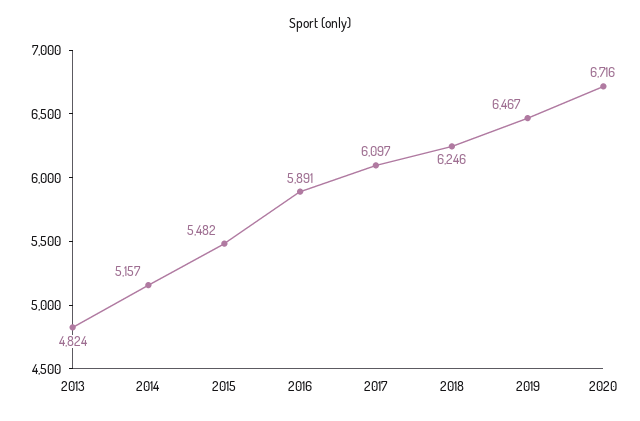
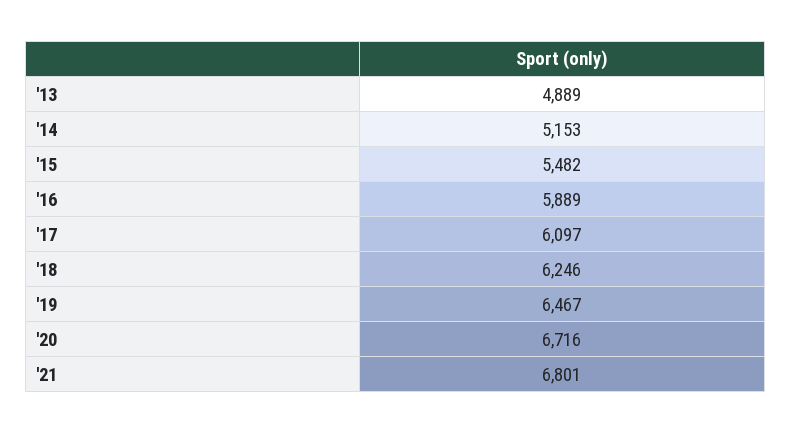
  {
-   "2013": 4824,
+   "2013": 4889,
-   "2014": 5157,
+   "2014": 5153,
    "2015": 5482,
-   "2016": 5891,
+   "2016": 5889,
    "2017": 6097,
    "2018": 6246,
    "2019": 6467,
-   "2020": 6716
+   "2020": 6716,
+   "'21": 6801
  }

